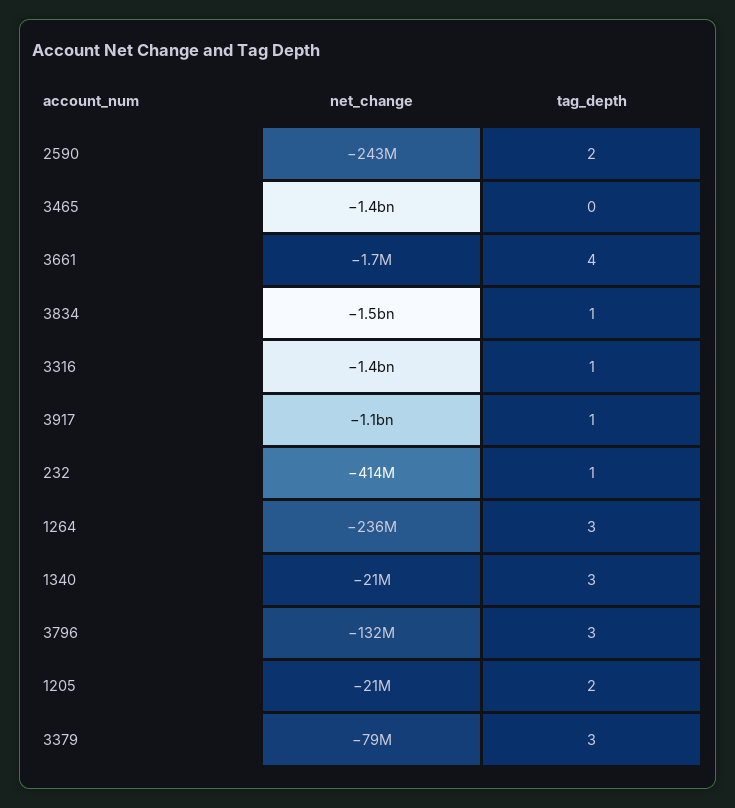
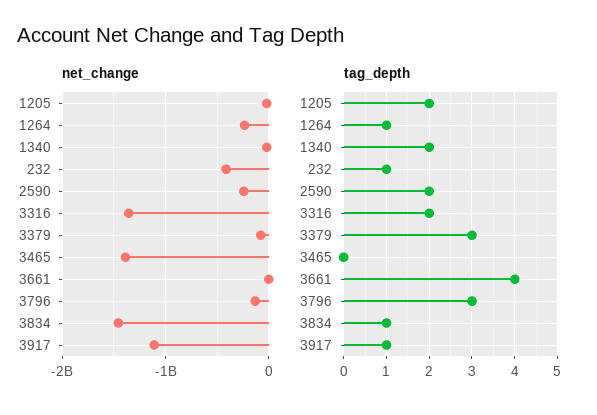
  {
    "net_change": {
      "2590": -243000000,
      "3465": -1400000000,
      "3661": -1700000,
      "3834": -1500000000,
      "3316": -1400000000,
      "3917": -1100000000,
      "232": -414000000,
      "1264": -236000000,
      "1340": -21000000,
      "3796": -132000000,
      "1205": -21000000,
      "3379": -79000000
    },
    "tag_depth": {
      "2590": 2,
      "3465": 0,
      "3661": 4,
      "3834": 1,
-     "3316": 1,
+     "3316": 2,
      "3917": 1,
      "232": 1,
-     "1264": 3,
+     "1264": 1,
-     "1340": 3,
+     "1340": 2,
      "3796": 3,
      "1205": 2,
      "3379": 3
    }
  }

